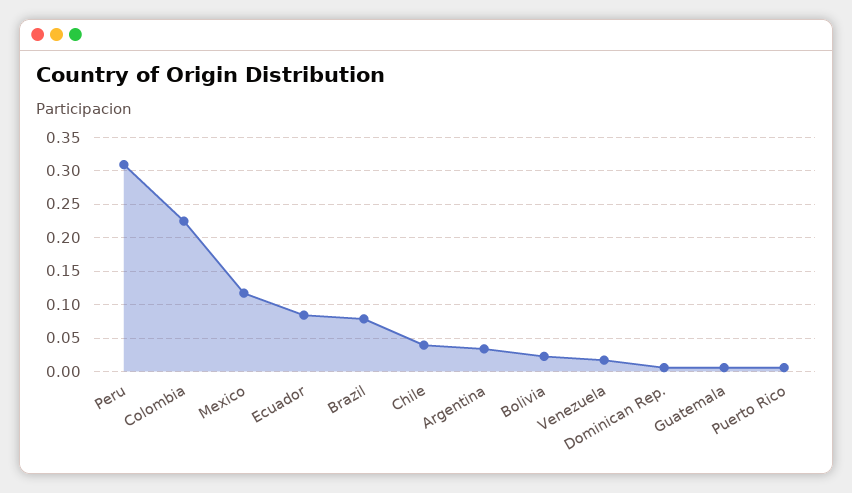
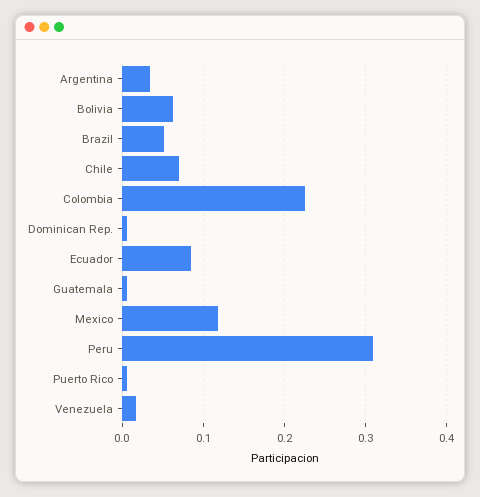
  {
    "Peru": 0.31,
    "Colombia": 0.22,
    "Mexico": 0.12,
    "Ecuador": 0.08,
-   "Brazil": 0.08,
+   "Brazil": 0.05,
-   "Chile": 0.04,
+   "Chile": 0.07,
    "Argentina": 0.03,
-   "Bolivia": 0.02,
+   "Bolivia": 0.06,
    "Venezuela": 0.02,
    "Dominican Rep.": 0.01,
    "Guatemala": 0.01,
    "Puerto Rico": 0.01
  }

